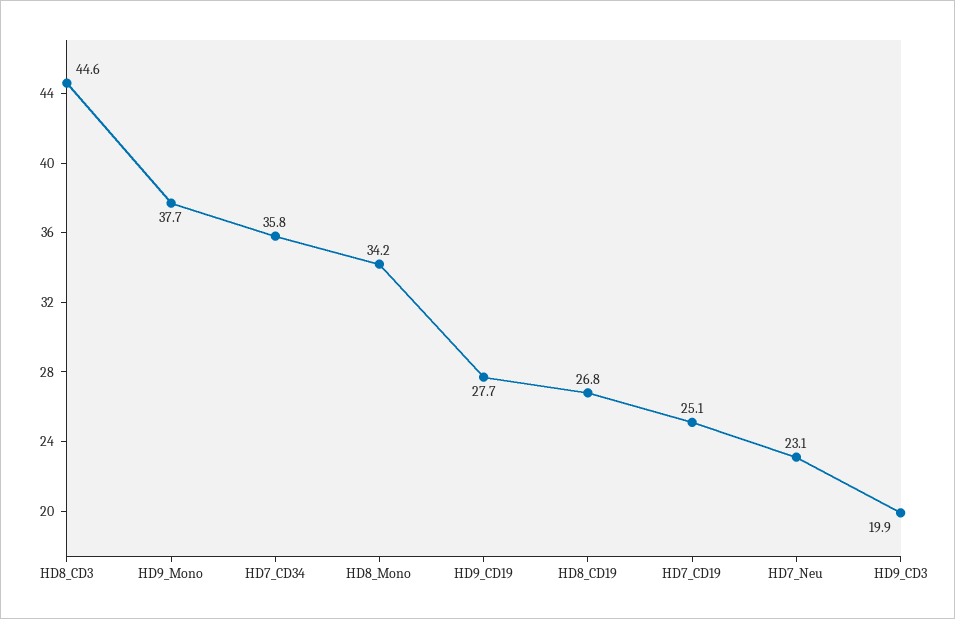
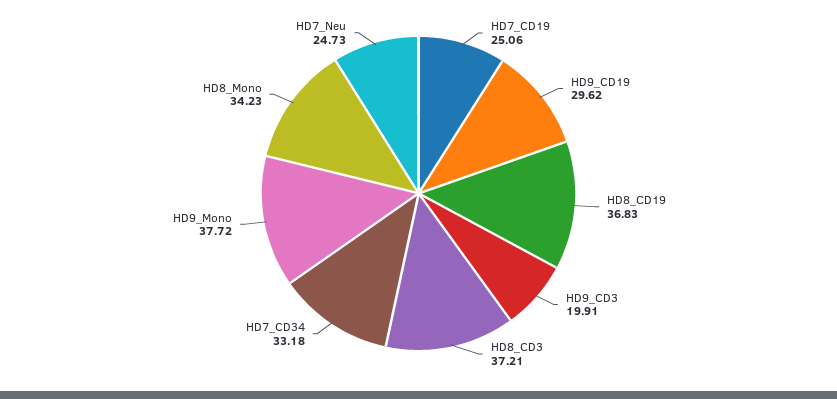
  {
-   "HD8_CD3": 44.6,
+   "HD8_CD3": 37.21,
    "HD9_Mono": 37.72,
-   "HD7_CD34": 35.8,
+   "HD7_CD34": 33.18,
    "HD8_Mono": 34.23,
-   "HD9_CD19": 27.7,
+   "HD9_CD19": 29.62,
-   "HD8_CD19": 26.8,
+   "HD8_CD19": 36.83,
    "HD7_CD19": 25.06,
-   "HD7_Neu": 23.1,
+   "HD7_Neu": 24.73,
    "HD9_CD3": 19.91
  }

